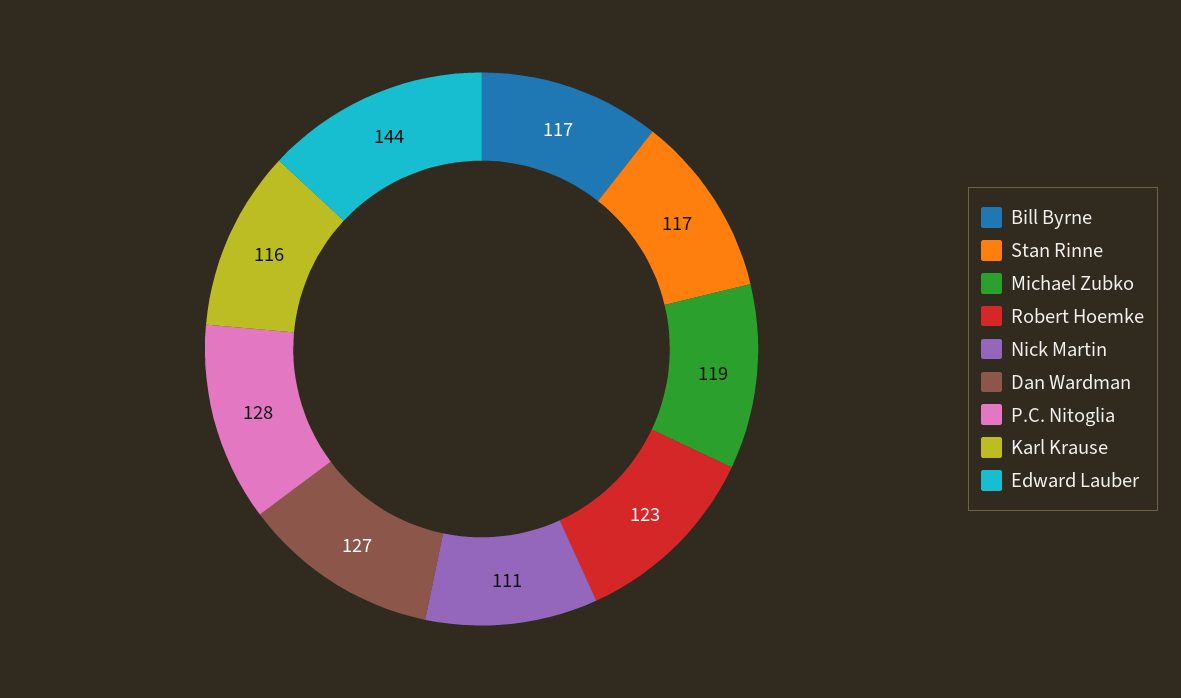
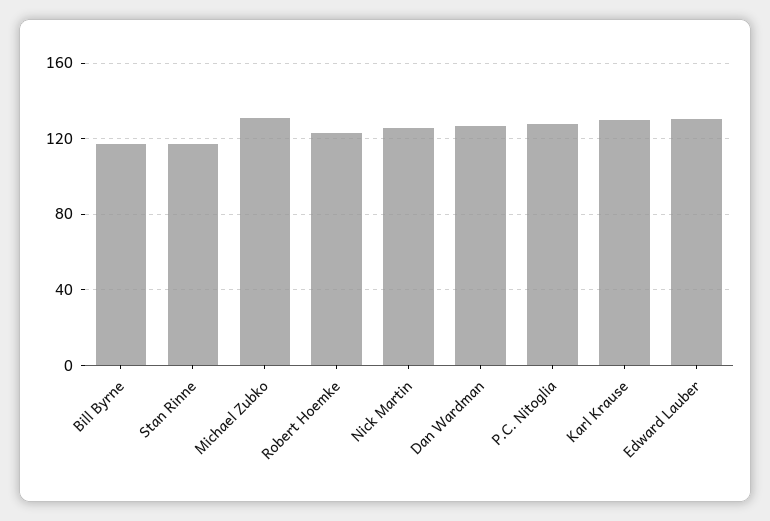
  {
    "Bill Byrne": 117,
    "Stan Rinne": 117,
-   "Michael Zubko": 119,
+   "Michael Zubko": 130,
    "Robert Hoemke": 123,
-   "Nick Martin": 111,
+   "Nick Martin": 125,
    "Dan Wardman": 127,
    "P.C. Nitoglia": 128,
-   "Karl Krause": 116,
+   "Karl Krause": 130,
-   "Edward Lauber": 144
+   "Edward Lauber": 130
  }

